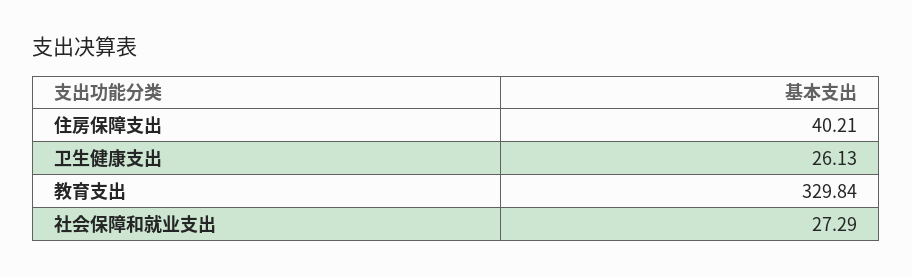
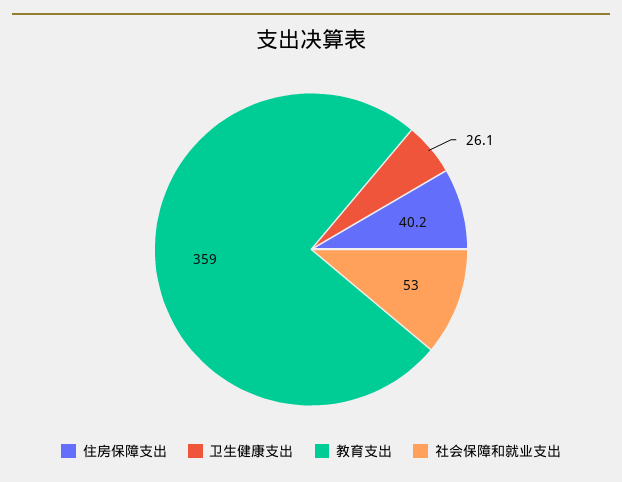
  {
    "住房保障支出": 40.21,
    "卫生健康支出": 26.13,
-   "教育支出": 329.84,
+   "教育支出": 359,
-   "社会保障和就业支出": 27.29
+   "社会保障和就业支出": 53
  }

